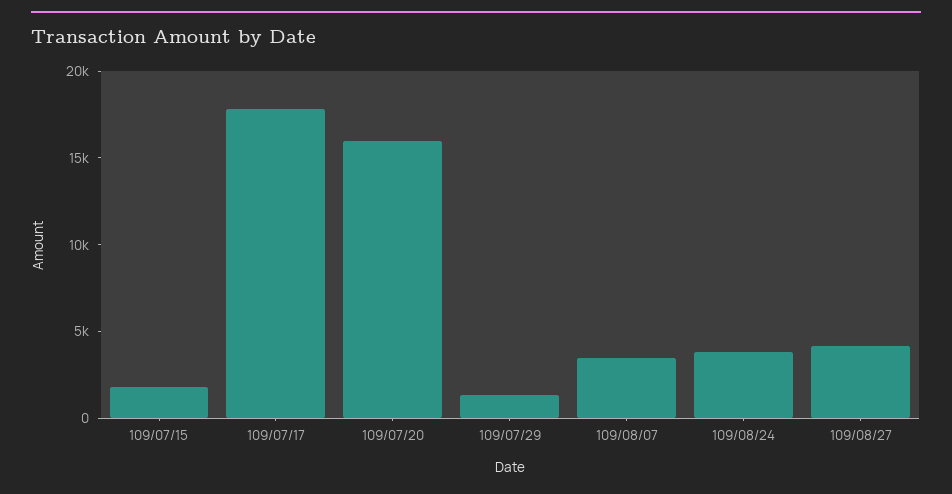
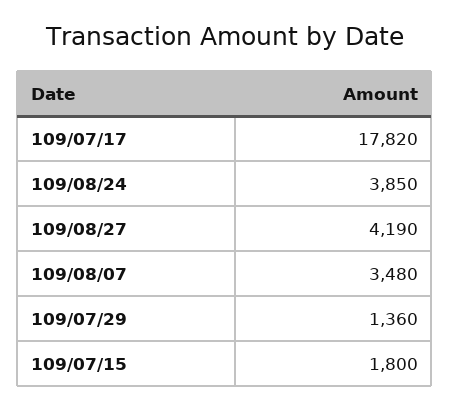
  {
    "109/07/15": 1800,
    "109/07/17": 17820,
-   "109/07/20": 16000,
    "109/07/29": 1360,
    "109/08/07": 3480,
    "109/08/24": 3850,
    "109/08/27": 4190
  }

